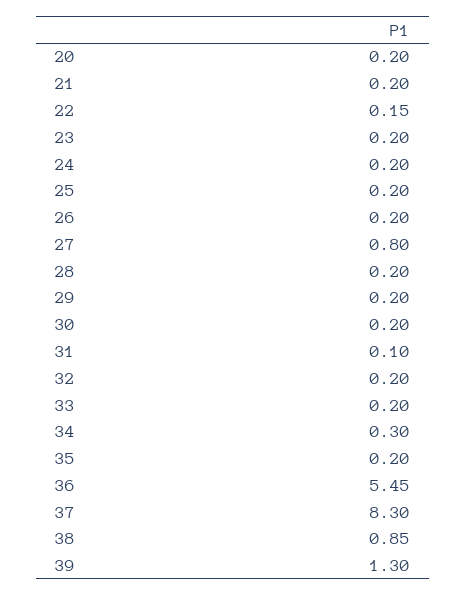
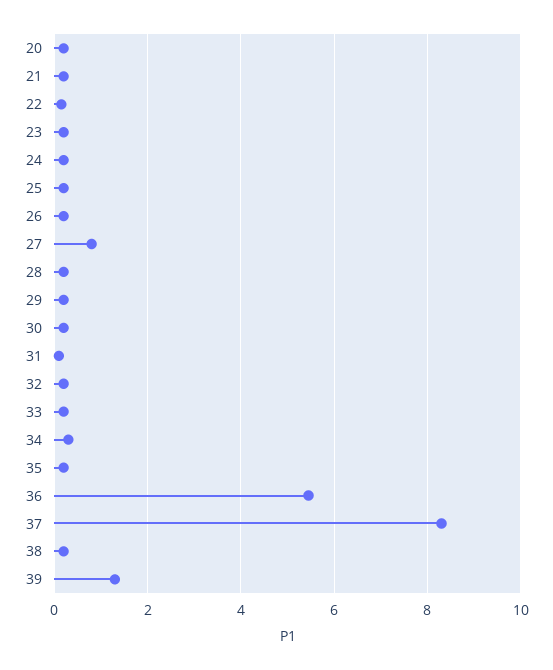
  {
    "20": 0.2,
    "21": 0.2,
    "22": 0.15,
    "23": 0.2,
    "24": 0.2,
    "25": 0.2,
    "26": 0.2,
    "27": 0.8,
    "28": 0.2,
    "29": 0.2,
    "30": 0.2,
    "31": 0.1,
    "32": 0.2,
    "33": 0.2,
    "34": 0.3,
    "35": 0.2,
    "36": 5.45,
    "37": 8.3,
-   "38": 0.85,
+   "38": 0.2,
    "39": 1.3
  }

